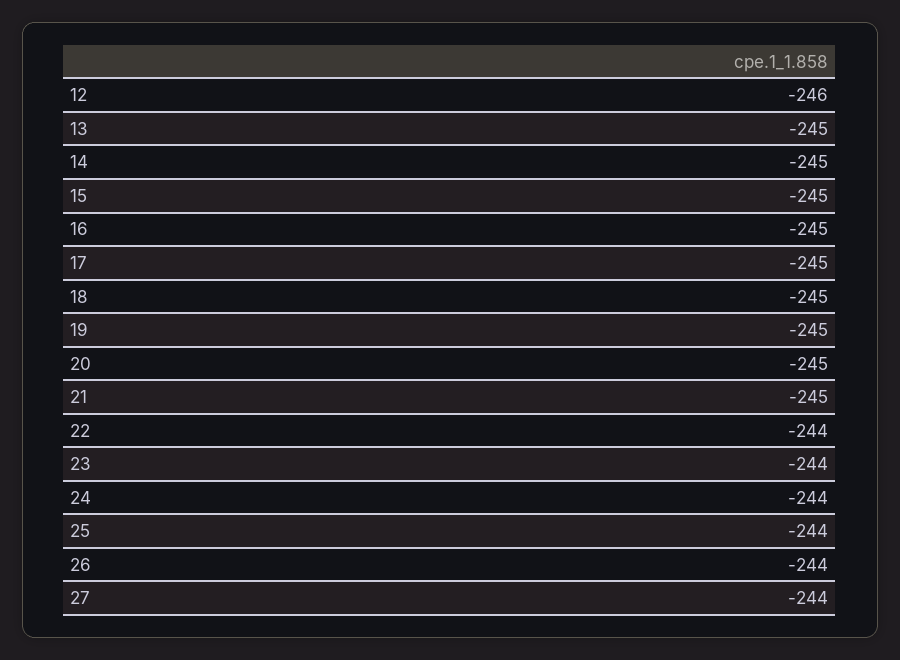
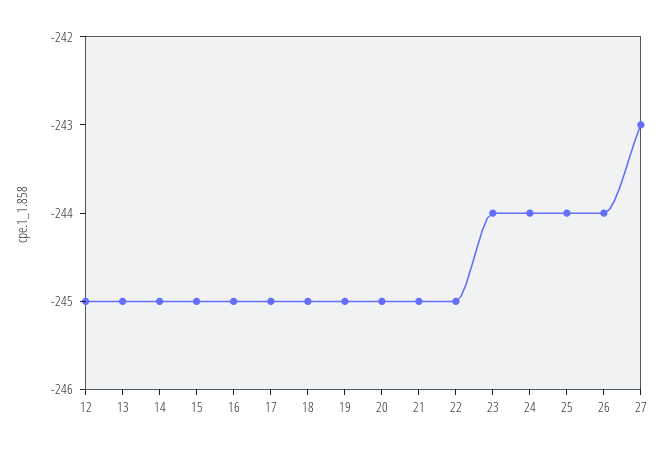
  {
-   "12": -246,
+   "12": -245,
    "13": -245,
    "14": -245,
    "15": -245,
    "16": -245,
    "17": -245,
    "18": -245,
    "19": -245,
    "20": -245,
    "21": -245,
-   "22": -244,
+   "22": -245,
    "23": -244,
    "24": -244,
    "25": -244,
    "26": -244,
-   "27": -244
+   "27": -243
  }

